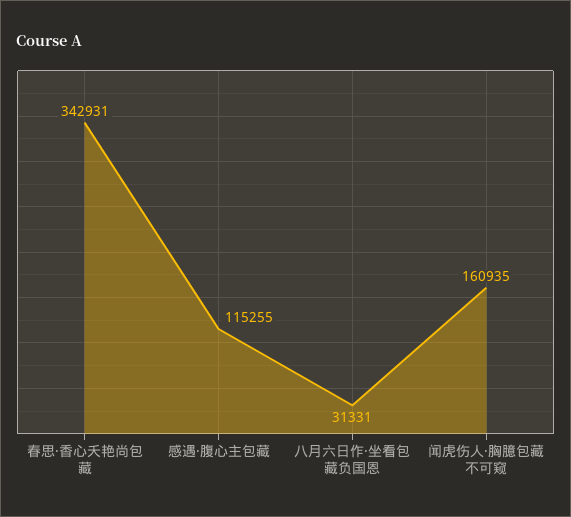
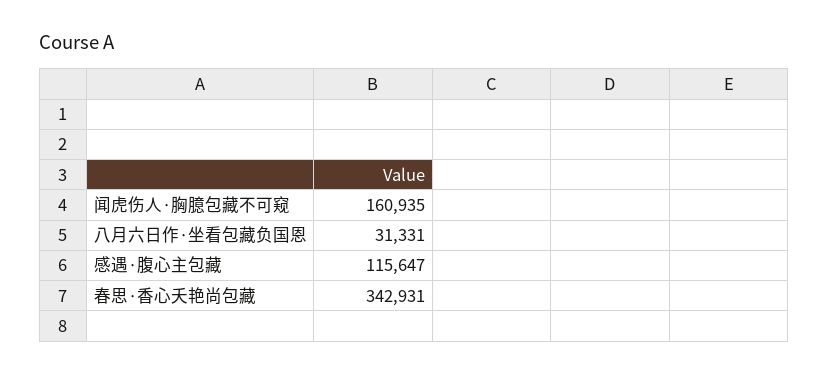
  {
    "春思·香心夭艳尚包藏": 342931,
-   "感遇·腹心主包藏": 115255,
+   "感遇·腹心主包藏": 115647,
    "八月六日作·坐看包藏负国恩": 31331,
    "闻虎伤人·胸臆包藏不可窥": 160935
  }

